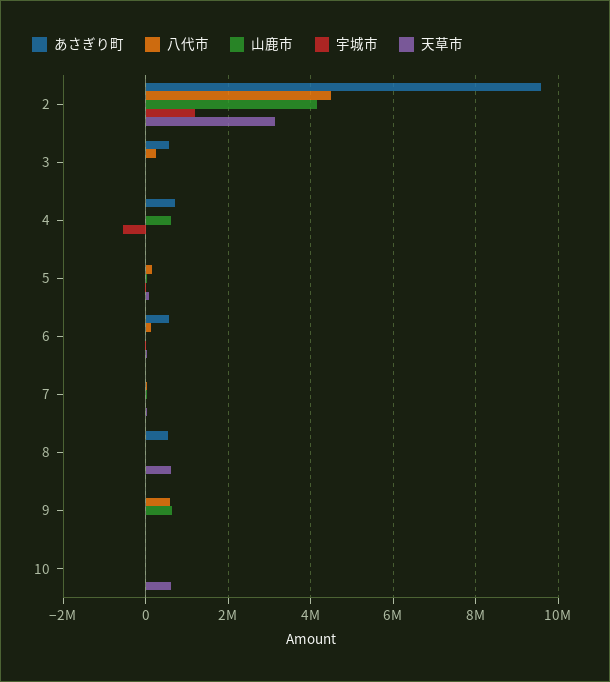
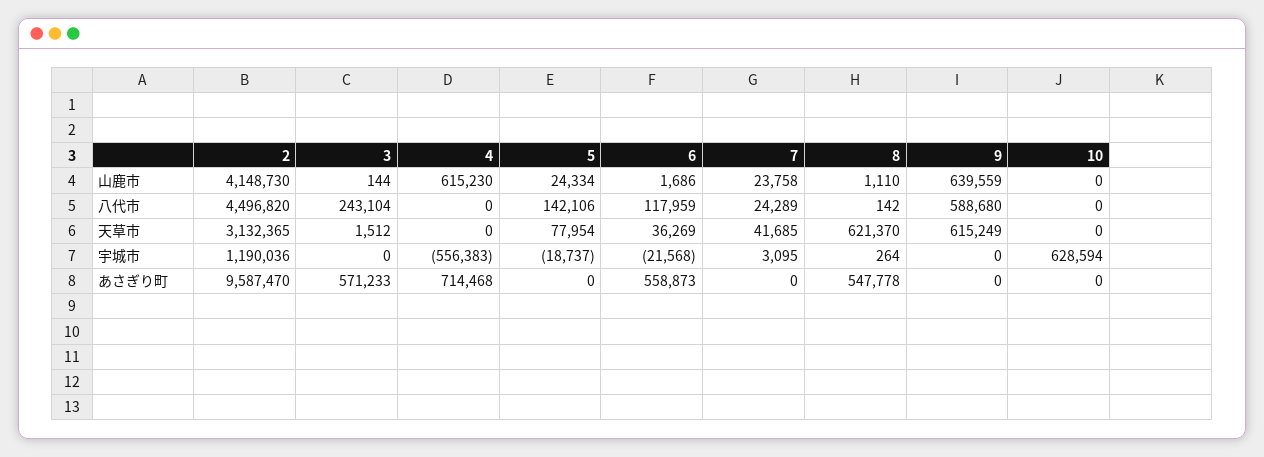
  {
    "あさぎり町": {
      "2": 9587470,
      "3": 571233,
      "4": 714468,
      "5": 0,
      "6": 558873,
      "7": 0,
      "8": 547778,
      "9": 0,
      "10": 0
    },
    "八代市": {
      "2": 4496820,
      "3": 243104,
      "4": 0,
      "5": 142106,
      "6": 117959,
      "7": 24289,
      "8": 142,
      "9": 588680,
      "10": 0
    },
    "山鹿市": {
      "2": 4148730,
      "3": 144,
      "4": 615230,
      "5": 24334,
      "6": 1686,
      "7": 23758,
      "8": 1110,
      "9": 639559,
      "10": 0
    },
    "宇城市": {
      "2": 1190036,
      "3": 0,
      "4": -556383,
      "5": -18737,
      "6": -21568,
      "7": 3095,
      "8": 264,
      "9": 0,
-     "10": 0
+     "10": 628594
    },
    "天草市": {
      "2": 3132365,
      "3": 1512,
      "4": 0,
      "5": 77954,
      "6": 36269,
      "7": 41685,
      "8": 621370,
-     "9": 0,
+     "9": 615249,
-     "10": 600000
+     "10": 0
    }
  }

